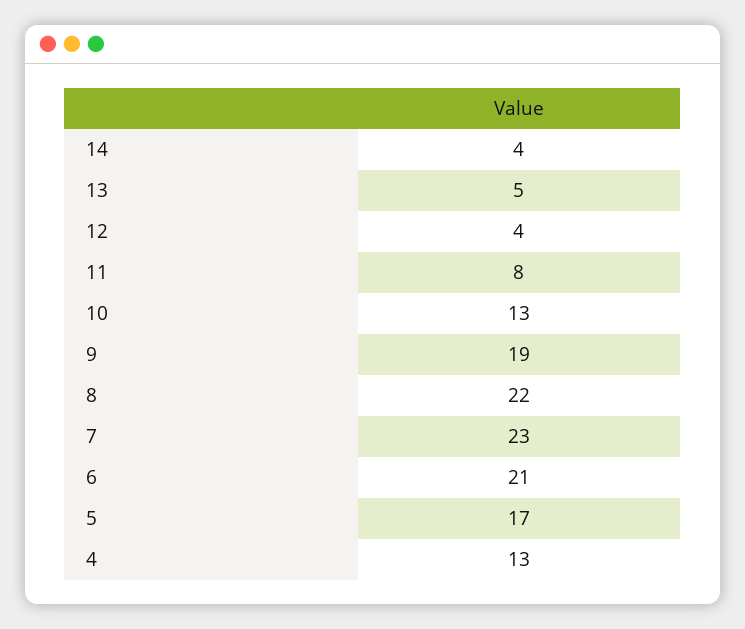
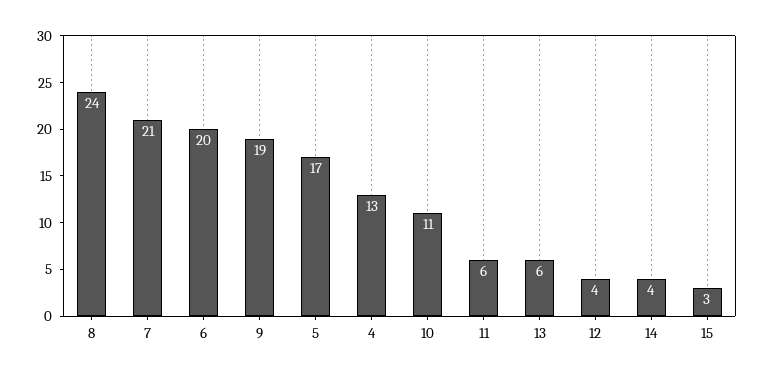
  {
    "14": 4,
-   "13": 5,
+   "13": 6,
    "12": 4,
-   "11": 8,
+   "11": 6,
-   "10": 13,
+   "10": 11,
    "9": 19,
-   "8": 22,
+   "8": 24,
-   "7": 23,
+   "7": 21,
-   "6": 21,
+   "6": 20,
    "5": 17,
-   "4": 13
+   "4": 13,
+   "15": 3
  }

